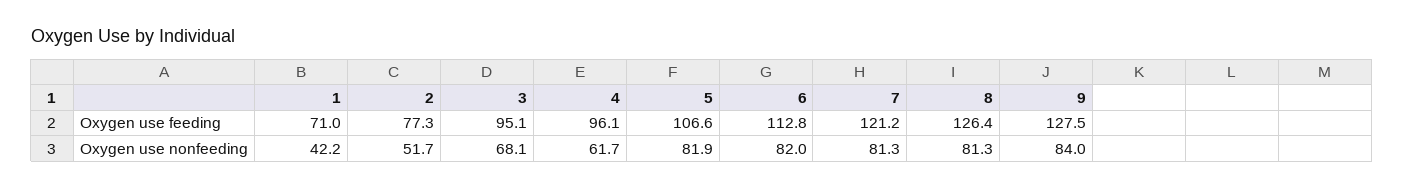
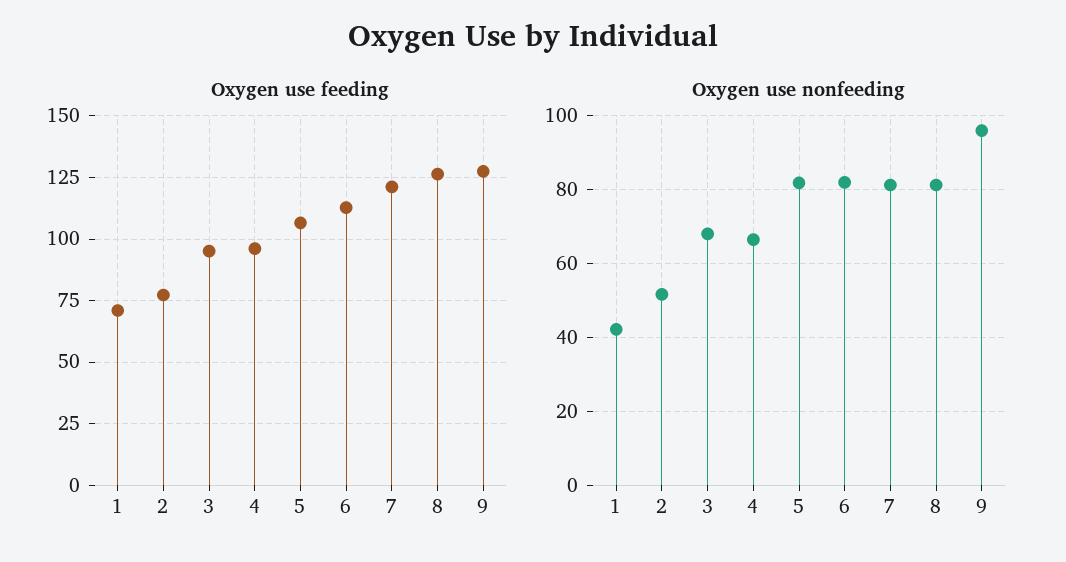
  {
    "Oxygen use feeding": {
      "1": 71,
      "2": 77.3,
      "3": 95.1,
      "4": 96.1,
      "5": 106.6,
      "6": 112.8,
      "7": 121.2,
      "8": 126.4,
      "9": 127.5
    },
    "Oxygen use nonfeeding": {
      "1": 42.2,
      "2": 51.7,
      "3": 68.1,
-     "4": 61.7,
+     "4": 66,
      "5": 81.9,
      "6": 82,
      "7": 81.3,
      "8": 81.3,
-     "9": 84
+     "9": 96
    }
  }

